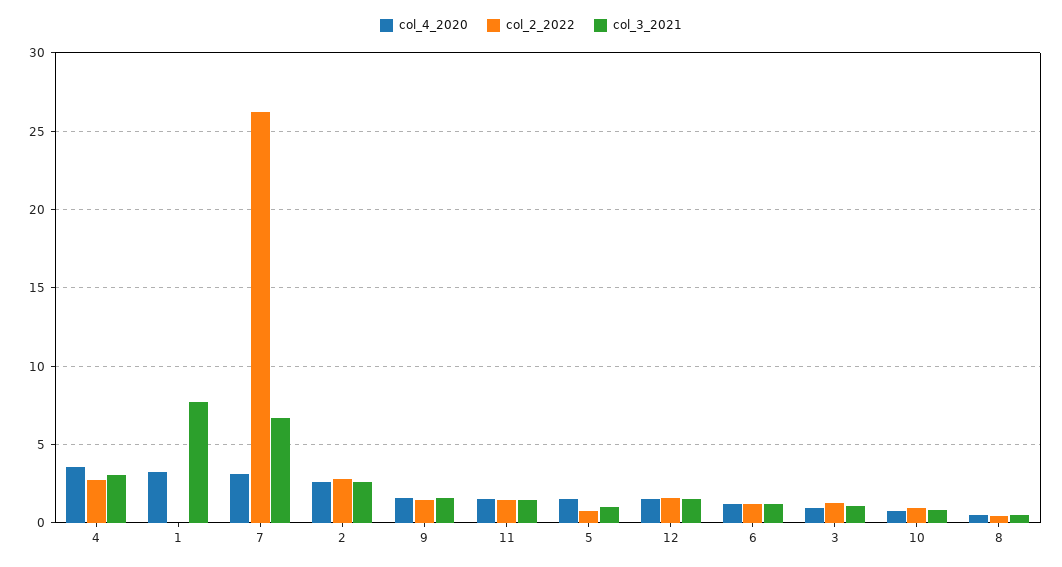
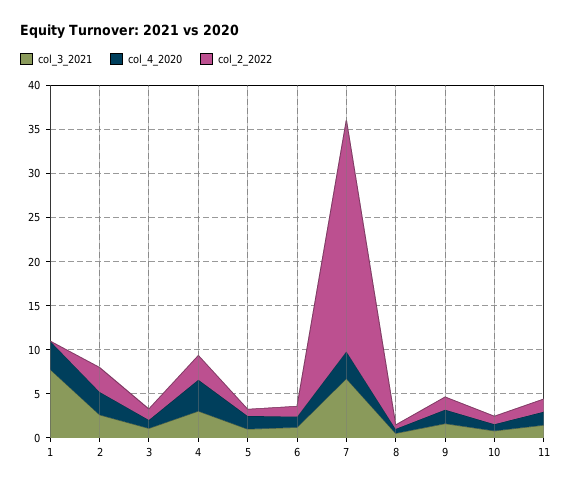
  {
    "col_4_2020": {
      "4": 3.5,
      "1": 3,
      "7": 3,
      "2": 2.5,
      "9": 1.5,
      "11": 1.5,
      "5": 1.5,
-     "12": 1.5,
      "6": 1,
      "3": 1,
      "10": 1,
      "8": 0.5
    },
    "col_2_2022": {
      "4": 3,
      "1": 0,
      "7": 26,
      "2": 3,
      "9": 1.5,
      "11": 1.5,
      "5": 1,
-     "12": 1.5,
      "6": 1,
      "3": 1.5,
      "10": 1,
      "8": 0.5
    },
    "col_3_2021": {
      "4": 3,
      "1": 7.5,
      "7": 6.5,
      "2": 2.5,
      "9": 1.5,
      "11": 1.5,
      "5": 1,
-     "12": 1.5,
      "6": 1,
      "3": 1,
      "10": 1,
      "8": 0.5
    }
  }

